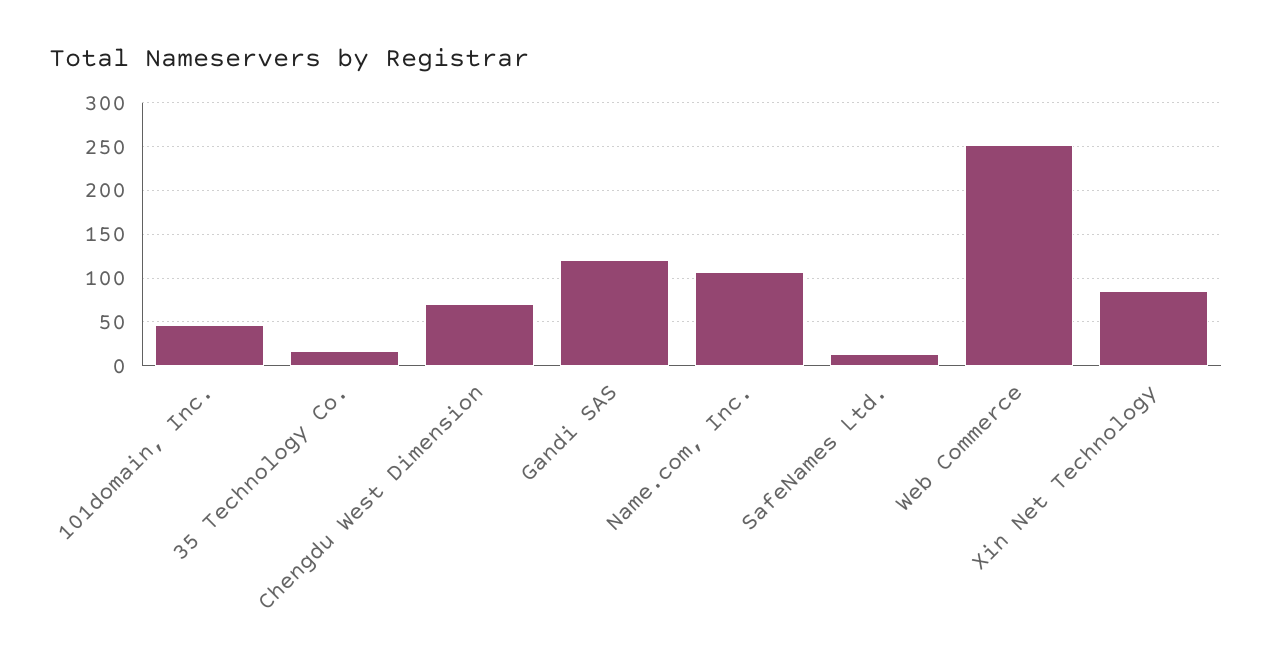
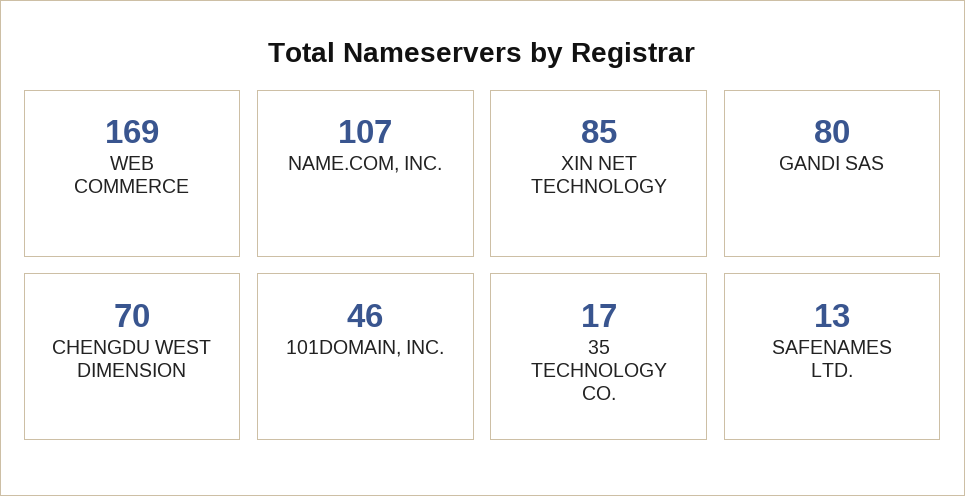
  {
    "101domain, Inc.": 46,
    "35 Technology Co.": 17,
    "Chengdu West Dimension": 70,
-   "Gandi SAS": 120,
+   "Gandi SAS": 80,
    "Name.com, Inc.": 107,
    "SafeNames Ltd.": 13,
-   "Web Commerce": 250,
+   "Web Commerce": 169,
    "Xin Net Technology": 85
  }

